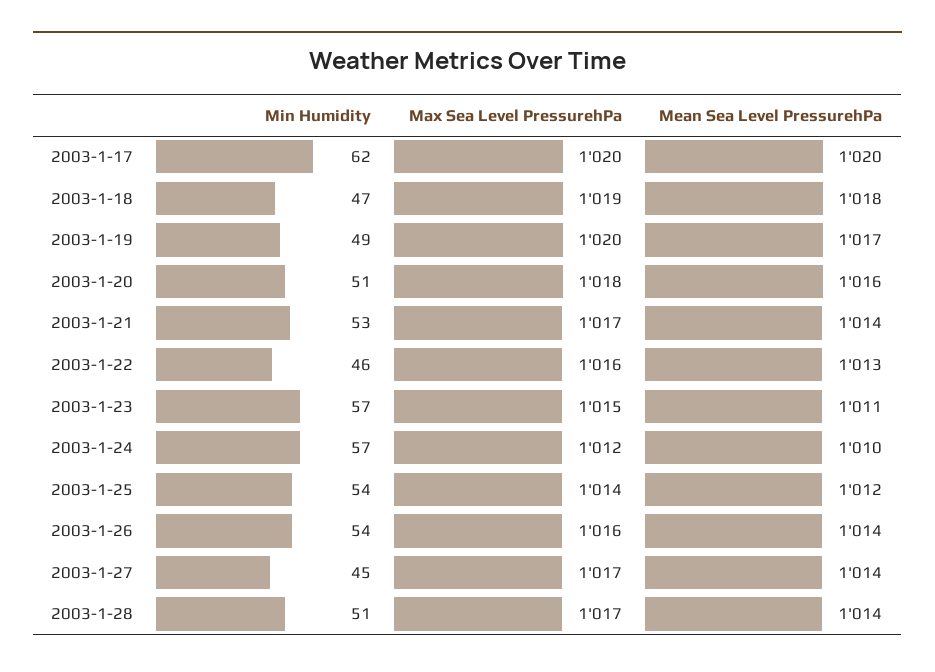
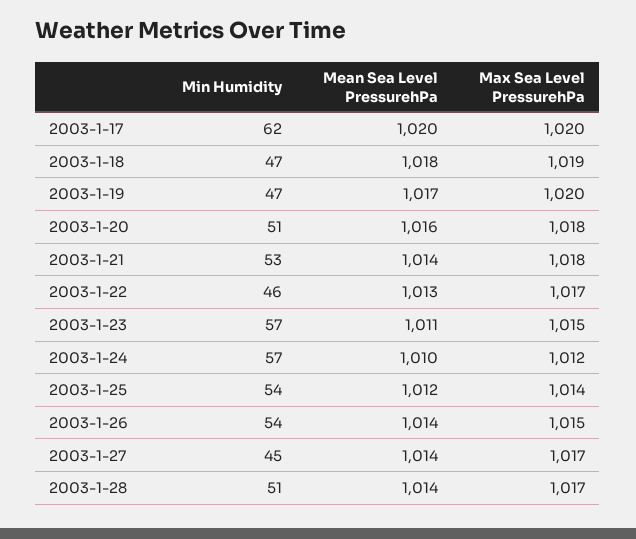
  {
    "Min Humidity": {
      "2003-1-17": 62,
      "2003-1-18": 47,
-     "2003-1-19": 49,
+     "2003-1-19": 47,
      "2003-1-20": 51,
      "2003-1-21": 53,
      "2003-1-22": 46,
      "2003-1-23": 57,
      "2003-1-24": 57,
      "2003-1-25": 54,
      "2003-1-26": 54,
      "2003-1-27": 45,
      "2003-1-28": 51
    },
    "Max Sea Level PressurehPa": {
      "2003-1-17": 1020,
      "2003-1-18": 1019,
      "2003-1-19": 1020,
      "2003-1-20": 1018,
-     "2003-1-21": 1017,
+     "2003-1-21": 1018,
-     "2003-1-22": 1016,
+     "2003-1-22": 1017,
      "2003-1-23": 1015,
      "2003-1-24": 1012,
      "2003-1-25": 1014,
-     "2003-1-26": 1016,
+     "2003-1-26": 1015,
      "2003-1-27": 1017,
      "2003-1-28": 1017
    },
    "Mean Sea Level PressurehPa": {
      "2003-1-17": 1020,
      "2003-1-18": 1018,
      "2003-1-19": 1017,
      "2003-1-20": 1016,
      "2003-1-21": 1014,
      "2003-1-22": 1013,
      "2003-1-23": 1011,
      "2003-1-24": 1010,
      "2003-1-25": 1012,
      "2003-1-26": 1014,
      "2003-1-27": 1014,
      "2003-1-28": 1014
    }
  }

